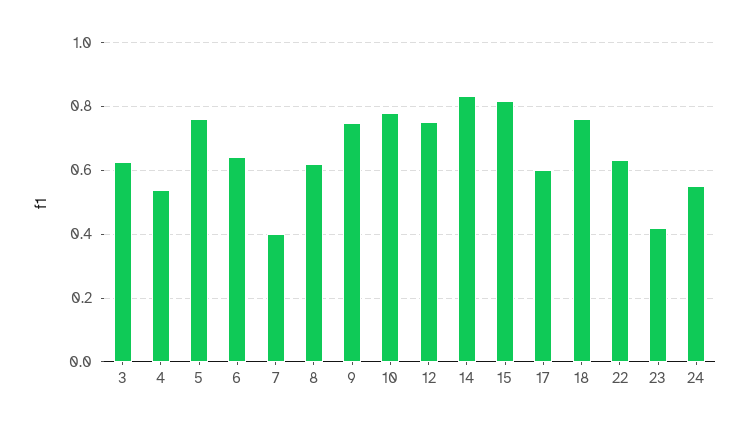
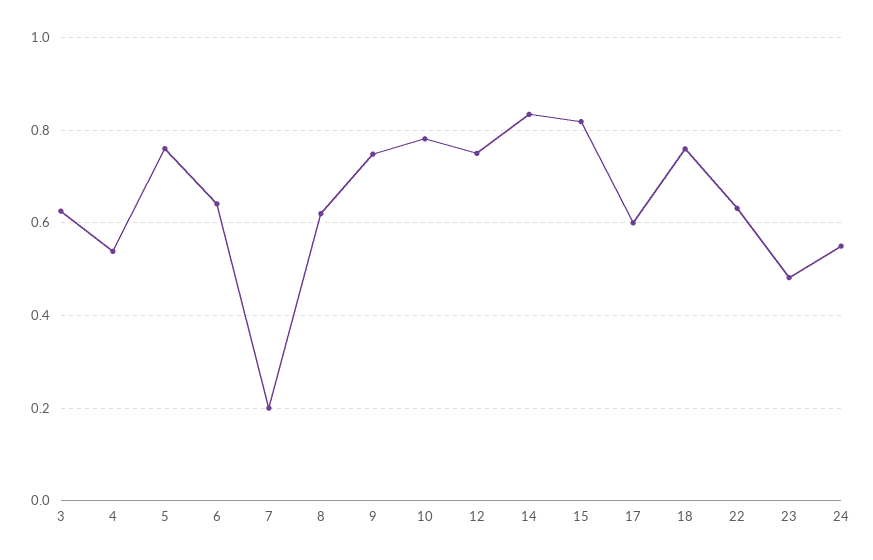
  {
    "3": 0.62,
    "4": 0.54,
    "5": 0.76,
    "6": 0.64,
-   "7": 0.4,
+   "7": 0.2,
    "8": 0.62,
    "9": 0.74,
    "10": 0.78,
    "12": 0.76,
    "14": 0.84,
    "15": 0.82,
    "17": 0.6,
    "18": 0.76,
    "22": 0.64,
-   "23": 0.42,
+   "23": 0.48,
    "24": 0.54
  }

